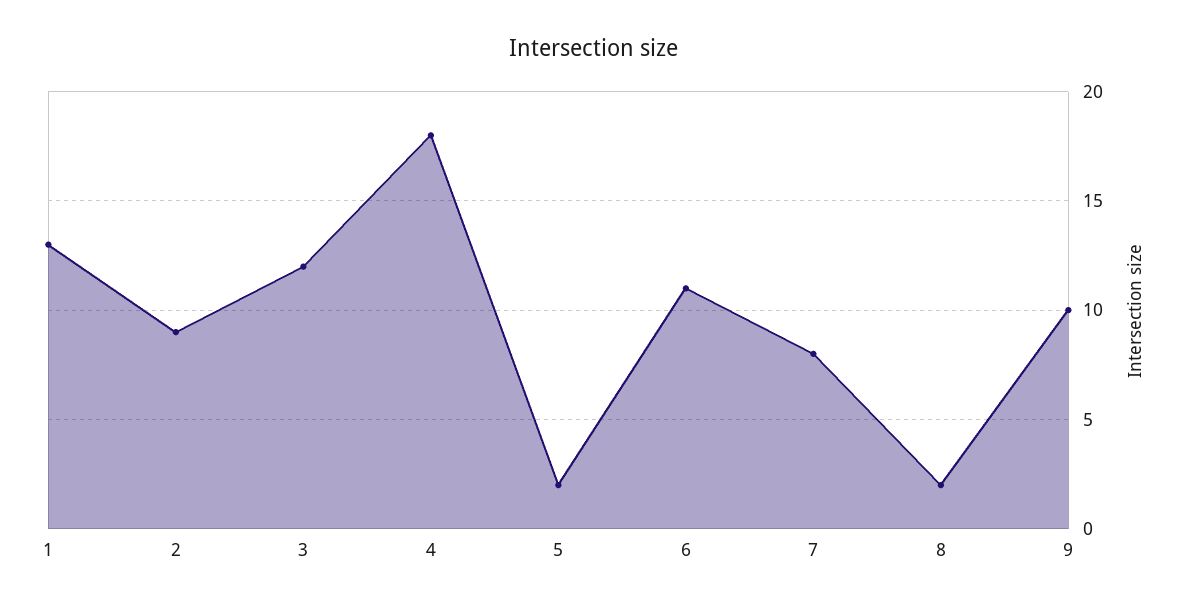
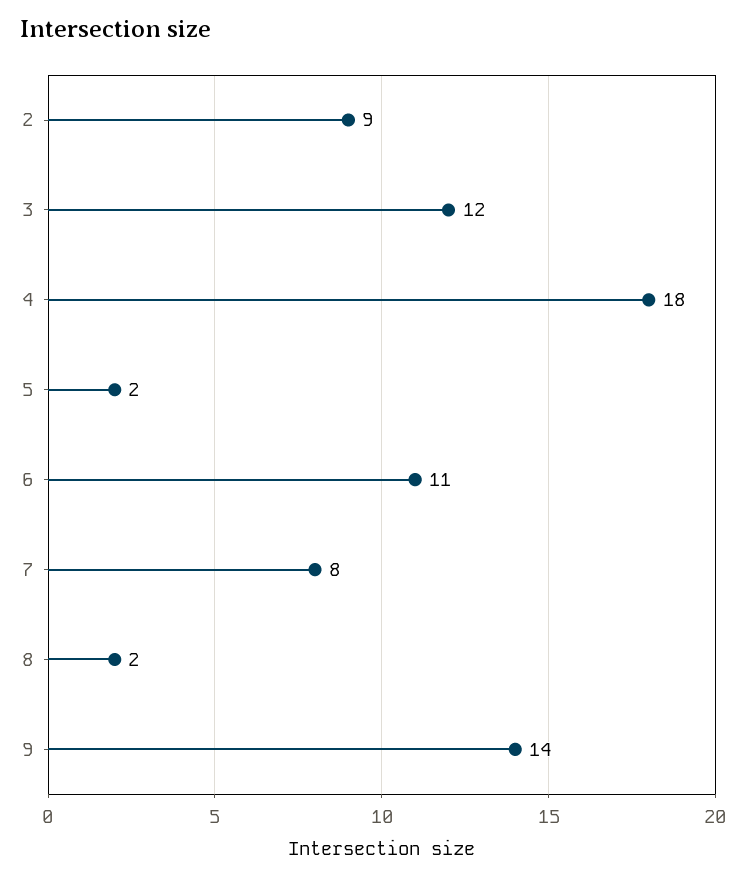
  {
-   "1": 13,
    "2": 9,
    "3": 12,
    "4": 18,
    "5": 2,
    "6": 11,
    "7": 8,
    "8": 2,
-   "9": 10
+   "9": 14
  }

